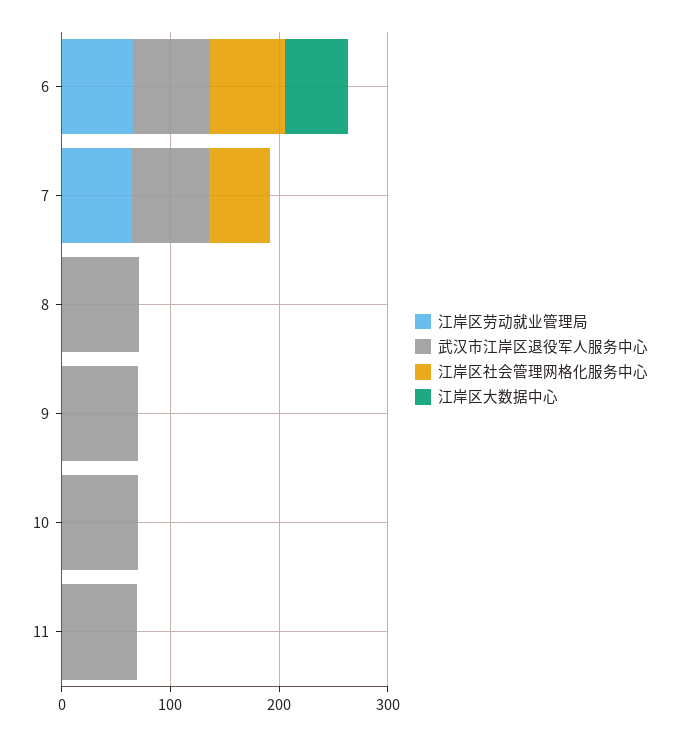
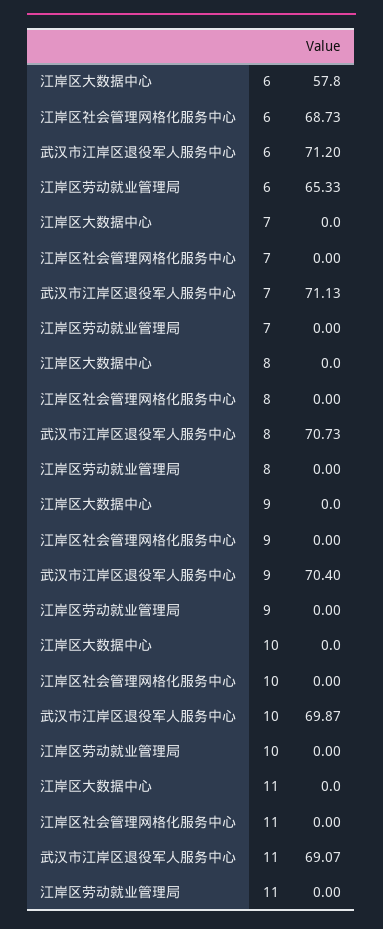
  {
    "江岸区劳动就业管理局": {
      "6": 65.33,
-     "7": 60,
+     "7": 0,
      "8": 0,
      "9": 0,
      "10": 0,
      "11": 0
    },
    "武汉市江岸区退役军人服务中心": {
      "6": 71.2,
      "7": 71.13,
      "8": 70.73,
      "9": 70.4,
      "10": 69.87,
      "11": 69.07
    },
    "江岸区社会管理网格化服务中心": {
      "6": 68.73,
-     "7": 60,
+     "7": 0,
      "8": 0,
      "9": 0,
      "10": 0,
      "11": 0
    },
    "江岸区大数据中心": {
      "6": 57.8,
      "7": 0,
      "8": 0,
      "9": 0,
      "10": 0,
      "11": 0
    }
  }

